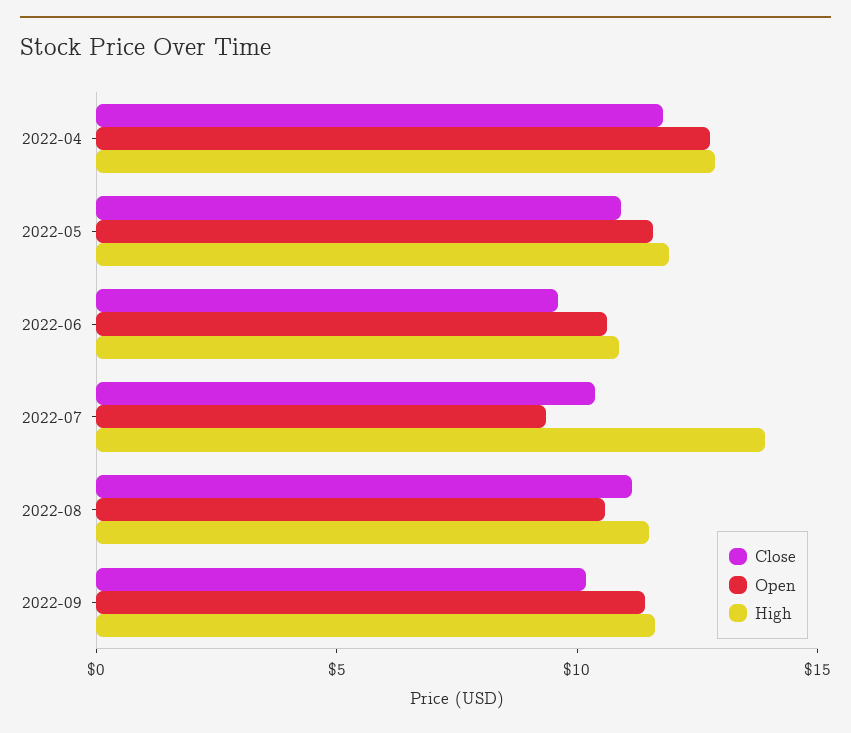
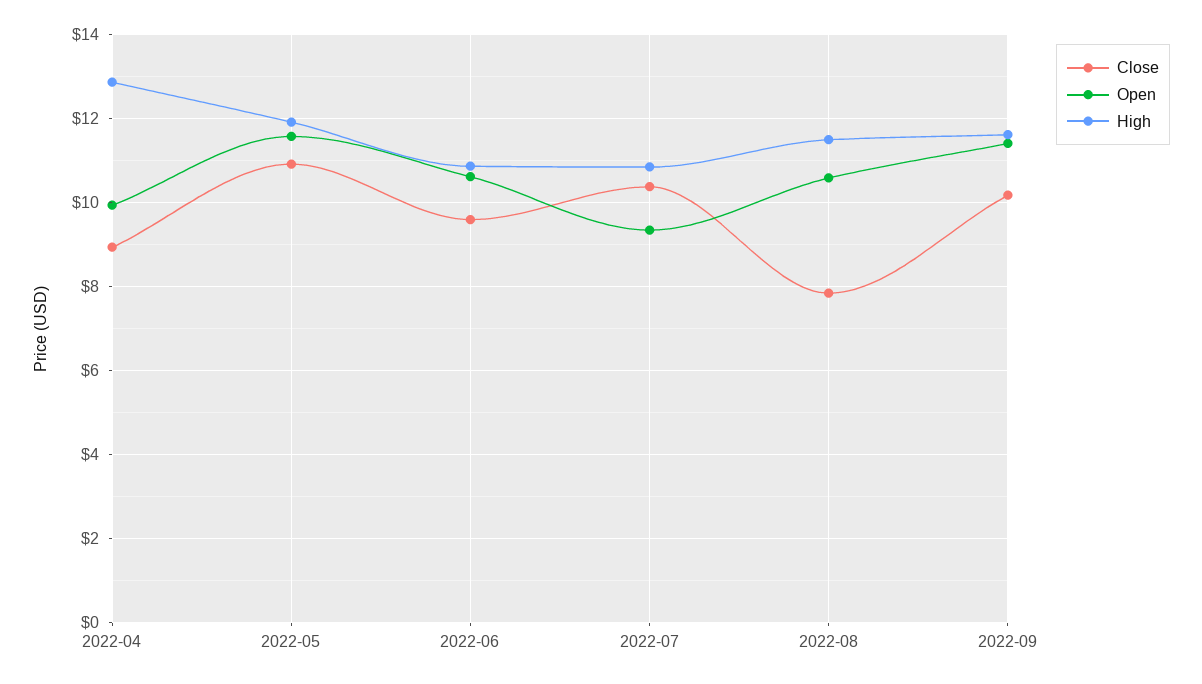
  {
    "Close": {
-     "2022-04": 12,
+     "2022-04": 9,
      "2022-05": 11,
      "2022-06": 9.6,
      "2022-07": 10.4,
-     "2022-08": 11,
+     "2022-08": 7.8,
      "2022-09": 10.2
    },
    "Open": {
-     "2022-04": 13,
+     "2022-04": 10,
      "2022-05": 11.6,
      "2022-06": 10.6,
      "2022-07": 9.4,
      "2022-08": 10.6,
      "2022-09": 11.4
    },
    "High": {
      "2022-04": 12.8,
      "2022-05": 12,
      "2022-06": 10.8,
-     "2022-07": 14,
+     "2022-07": 10.8,
      "2022-08": 11.6,
      "2022-09": 11.6
    }
  }

